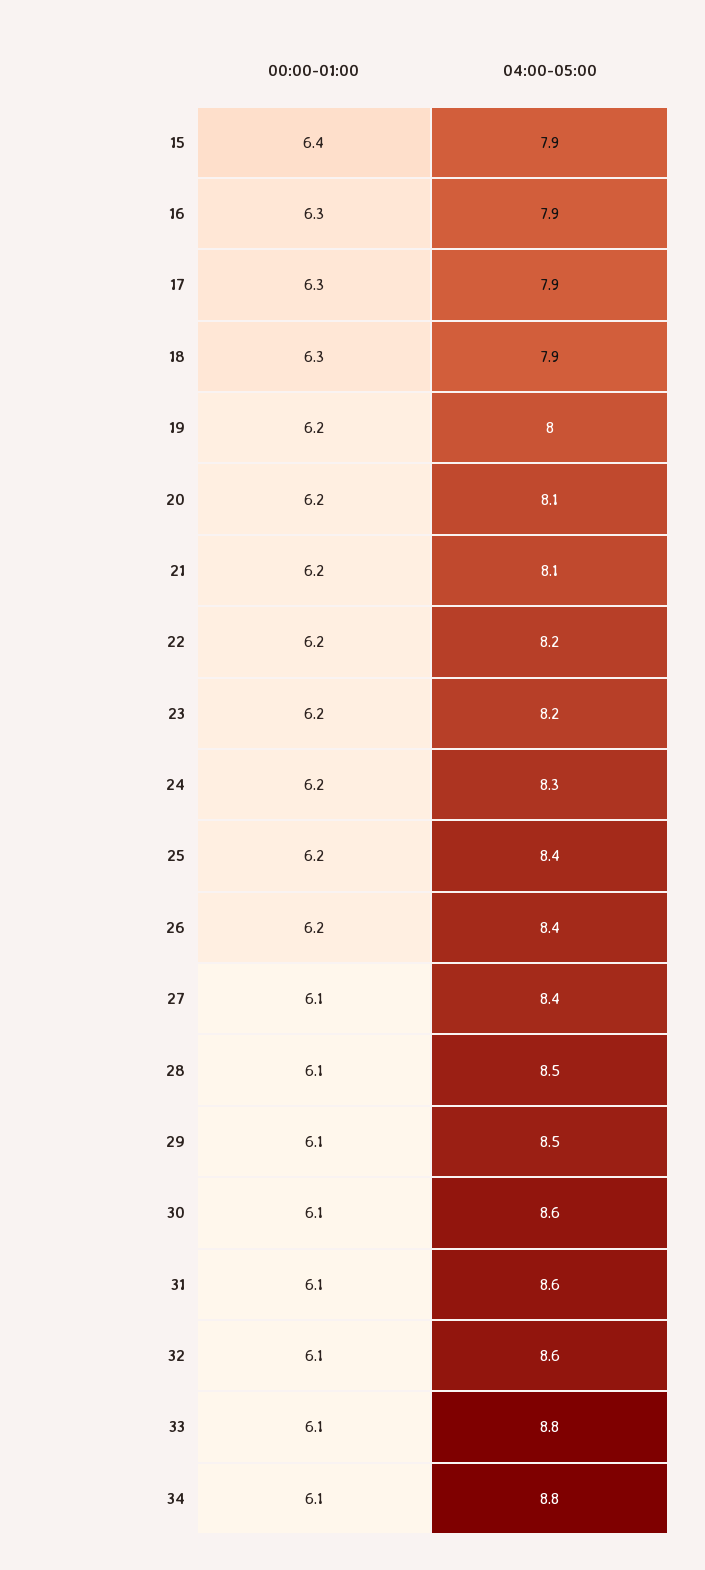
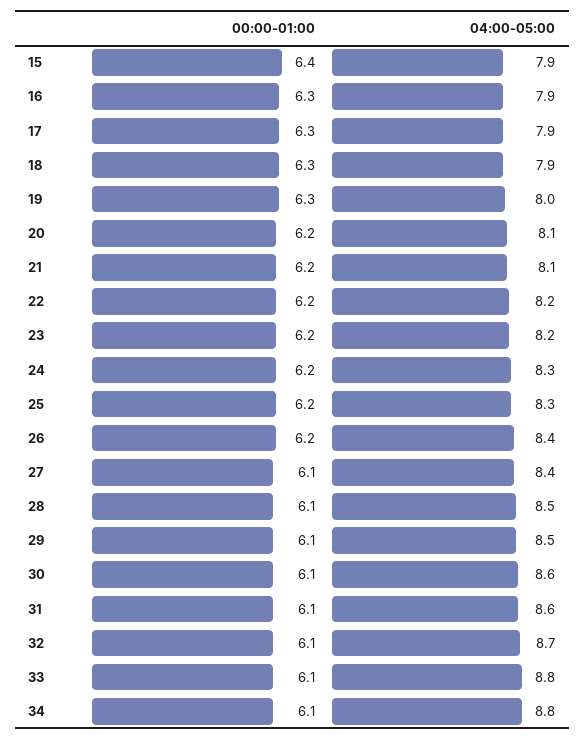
  {
    "00:00-01:00": {
      "15": 6.4,
      "16": 6.3,
      "17": 6.3,
      "18": 6.3,
-     "19": 6.2,
+     "19": 6.3,
      "20": 6.2,
      "21": 6.2,
      "22": 6.2,
      "23": 6.2,
      "24": 6.2,
      "25": 6.2,
      "26": 6.2,
      "27": 6.1,
      "28": 6.1,
      "29": 6.1,
      "30": 6.1,
      "31": 6.1,
      "32": 6.1,
      "33": 6.1,
      "34": 6.1
    },
    "04:00-05:00": {
      "15": 7.9,
      "16": 7.9,
      "17": 7.9,
      "18": 7.9,
      "19": 8,
      "20": 8.1,
      "21": 8.1,
      "22": 8.2,
      "23": 8.2,
      "24": 8.3,
-     "25": 8.4,
+     "25": 8.3,
      "26": 8.4,
      "27": 8.4,
      "28": 8.5,
      "29": 8.5,
      "30": 8.6,
      "31": 8.6,
-     "32": 8.6,
+     "32": 8.7,
      "33": 8.8,
      "34": 8.8
    }
  }

